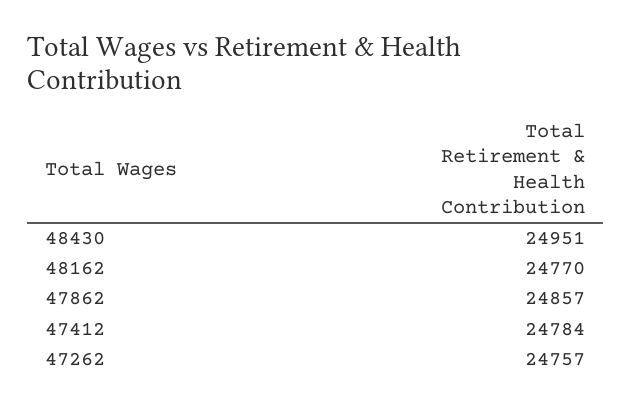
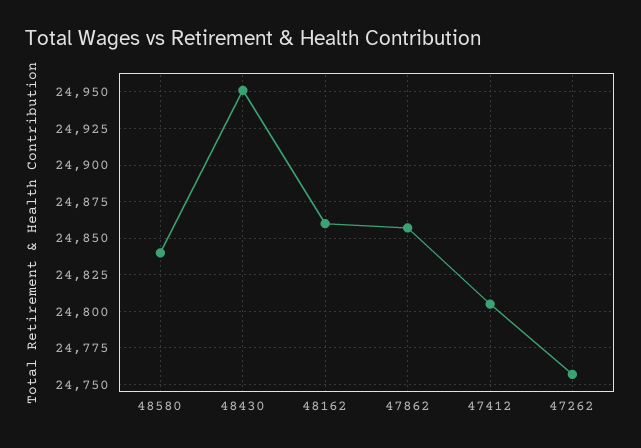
  {
    "48430": 24951,
-   "48162": 24770,
+   "48162": 24860,
    "47862": 24857,
-   "47412": 24784,
+   "47412": 24805,
-   "47262": 24757
+   "47262": 24757,
+   "48580": 24840
  }

